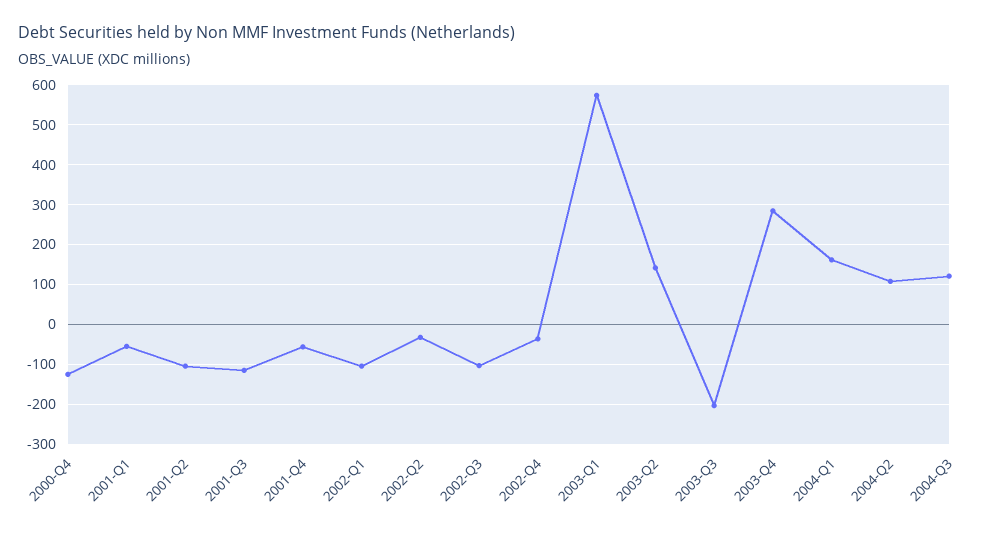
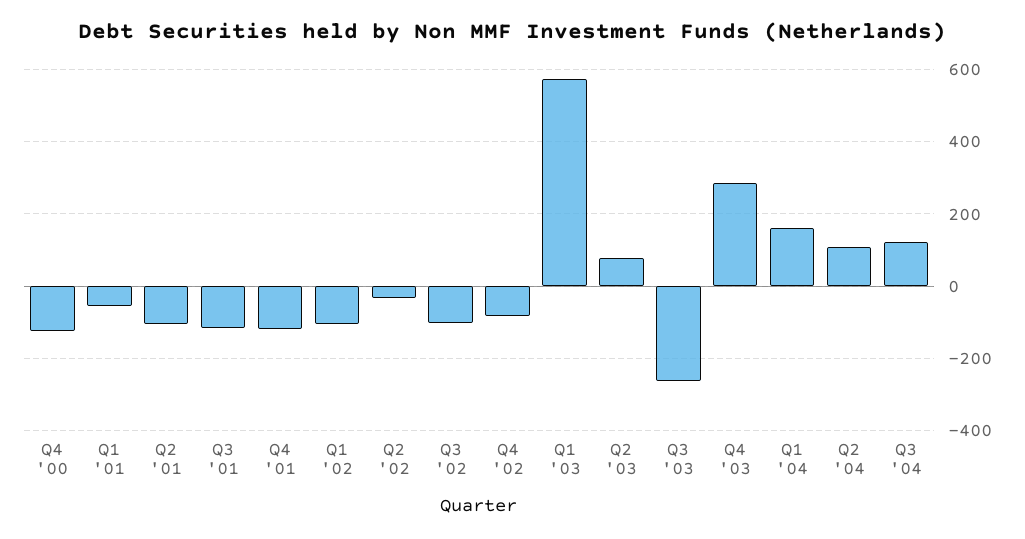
  {
    "2000-Q4": -120,
    "2001-Q1": -60,
    "2001-Q2": -100,
    "2001-Q3": -120,
-   "2001-Q4": -60,
+   "2001-Q4": -120,
    "2002-Q1": -100,
    "2002-Q2": -40,
    "2002-Q3": -100,
-   "2002-Q4": -40,
+   "2002-Q4": -80,
    "2003-Q1": 580,
-   "2003-Q2": 140,
+   "2003-Q2": 80,
-   "2003-Q3": -200,
+   "2003-Q3": -260,
    "2003-Q4": 280,
    "2004-Q1": 160,
    "2004-Q2": 100,
    "2004-Q3": 120
  }

